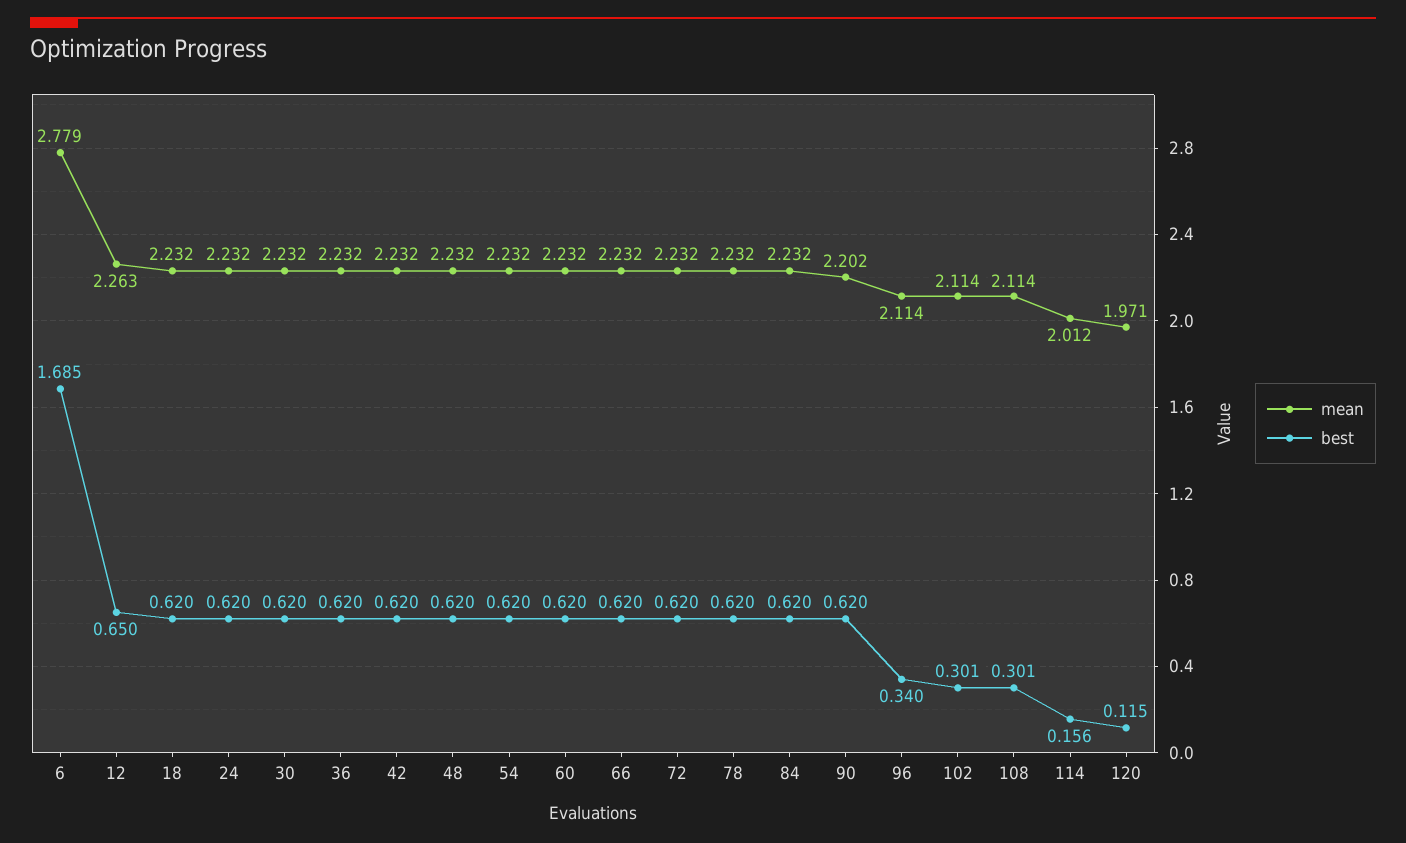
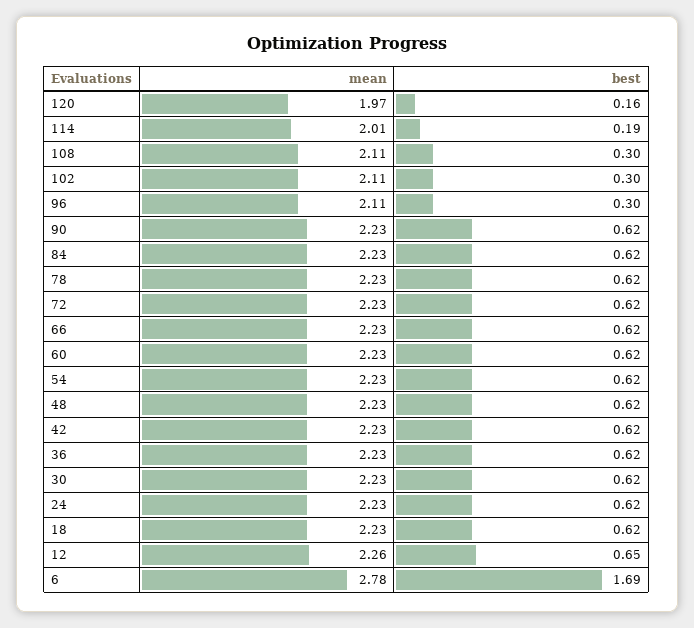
  {
    "mean": {
      "6": 2.779,
      "12": 2.263,
      "18": 2.232,
      "24": 2.232,
      "30": 2.232,
      "36": 2.232,
      "42": 2.232,
      "48": 2.232,
      "54": 2.232,
      "60": 2.232,
      "66": 2.232,
      "72": 2.232,
      "78": 2.232,
      "84": 2.232,
-     "90": 2.202,
+     "90": 2.23,
      "96": 2.114,
      "102": 2.114,
      "108": 2.114,
      "114": 2.012,
      "120": 1.971
    },
    "best": {
      "6": 1.685,
      "12": 0.65,
      "18": 0.62,
      "24": 0.62,
      "30": 0.62,
      "36": 0.62,
      "42": 0.62,
      "48": 0.62,
      "54": 0.62,
      "60": 0.62,
      "66": 0.62,
      "72": 0.62,
      "78": 0.62,
      "84": 0.62,
      "90": 0.62,
-     "96": 0.34,
+     "96": 0.3,
      "102": 0.301,
      "108": 0.301,
-     "114": 0.156,
+     "114": 0.19,
-     "120": 0.115
+     "120": 0.16
    }
  }

